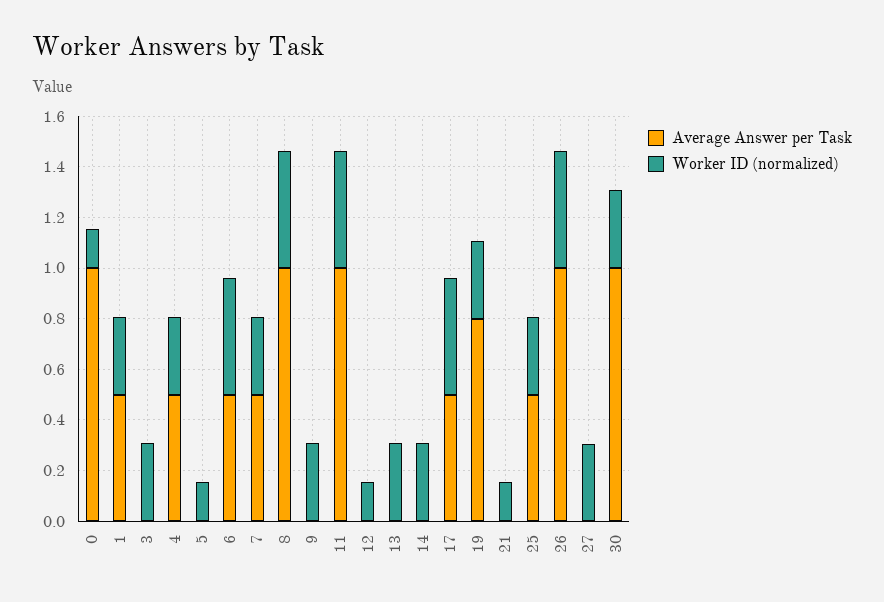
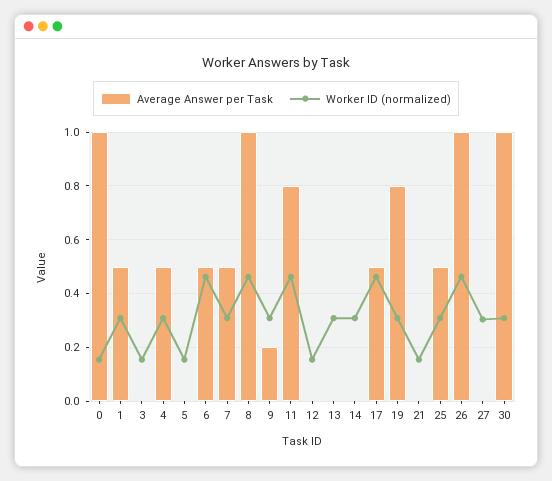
  {
    "Average Answer per Task": {
      "0": 1,
      "1": 0.5,
      "3": 0,
      "4": 0.5,
      "5": 0,
      "6": 0.5,
      "7": 0.5,
      "8": 1,
-     "9": 0,
+     "9": 0.2,
-     "11": 1,
+     "11": 0.8,
      "12": 0,
      "13": 0,
      "14": 0,
      "17": 0.5,
      "19": 0.8,
      "21": 0,
      "25": 0.5,
      "26": 1,
      "27": 0,
      "30": 1
    },
    "Worker ID (normalized)": {
      "0": 0.15,
      "1": 0.3,
-     "3": 0.3,
+     "3": 0.15,
      "4": 0.3,
      "5": 0.15,
      "6": 0.45,
      "7": 0.3,
      "8": 0.45,
      "9": 0.3,
      "11": 0.45,
      "12": 0.15,
      "13": 0.3,
      "14": 0.3,
      "17": 0.45,
      "19": 0.3,
      "21": 0.15,
      "25": 0.3,
      "26": 0.45,
      "27": 0.3,
      "30": 0.3
    }
  }

